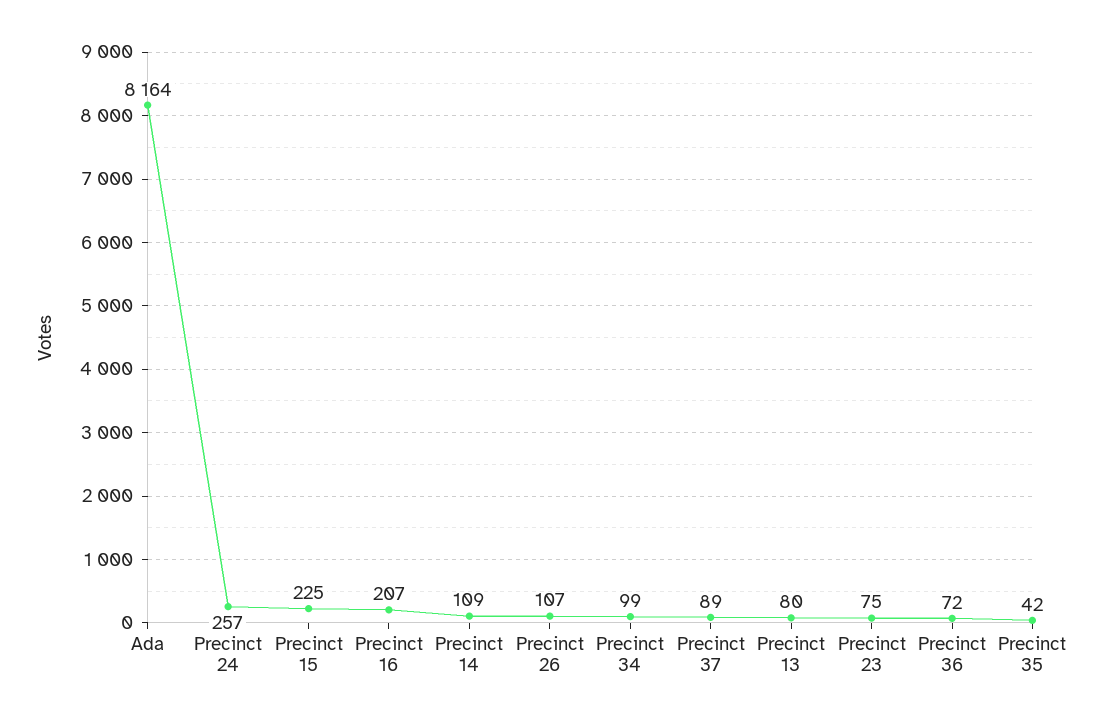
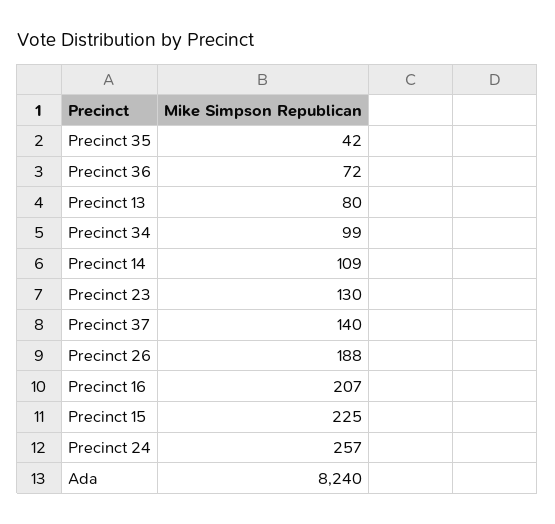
  {
-   "Ada": 8164,
+   "Ada": 8240,
    "Precinct 24": 257,
    "Precinct 15": 225,
    "Precinct 16": 207,
    "Precinct 14": 109,
-   "Precinct 26": 107,
+   "Precinct 26": 188,
    "Precinct 34": 99,
-   "Precinct 37": 89,
+   "Precinct 37": 140,
    "Precinct 13": 80,
-   "Precinct 23": 75,
+   "Precinct 23": 130,
    "Precinct 36": 72,
    "Precinct 35": 42
  }

